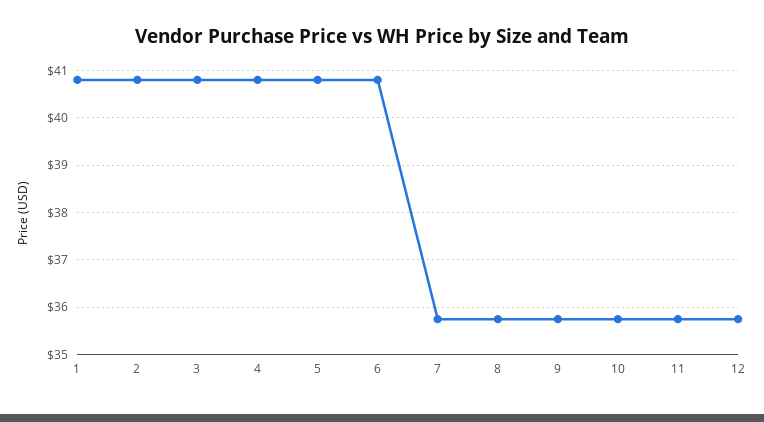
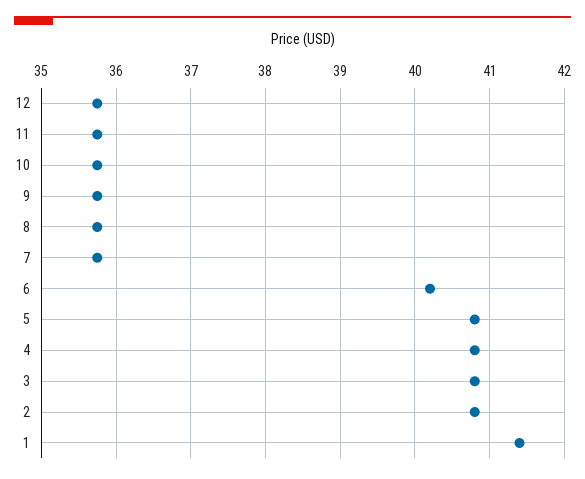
  {
-   "1": 40.8,
+   "1": 41.4,
    "2": 40.8,
    "3": 40.8,
    "4": 40.8,
    "5": 40.8,
-   "6": 40.8,
+   "6": 40.2,
    "7": 35.8,
    "8": 35.8,
    "9": 35.8,
    "10": 35.8,
    "11": 35.8,
    "12": 35.8
  }

